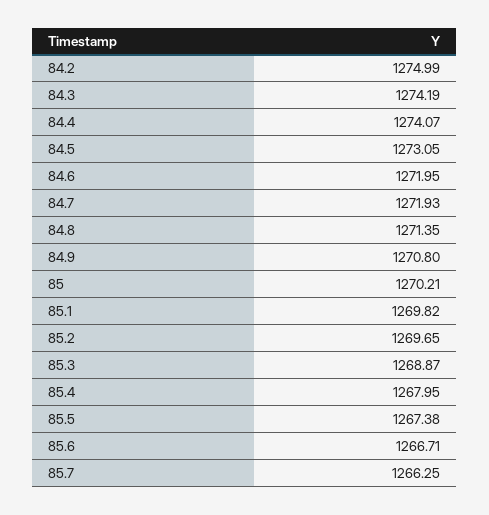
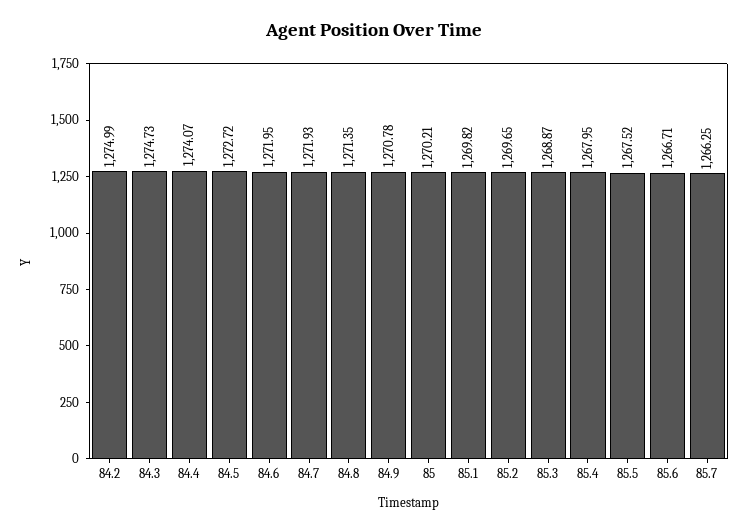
  {
    "84.2": 1274.99,
-   "84.3": 1274.19,
+   "84.3": 1274.73,
    "84.4": 1274.07,
-   "84.5": 1273.05,
+   "84.5": 1272.72,
    "84.6": 1271.95,
    "84.7": 1271.93,
    "84.8": 1271.35,
-   "84.9": 1270.8,
+   "84.9": 1270.78,
    "85": 1270.21,
    "85.1": 1269.82,
    "85.2": 1269.65,
    "85.3": 1268.87,
    "85.4": 1267.95,
-   "85.5": 1267.38,
+   "85.5": 1267.52,
    "85.6": 1266.71,
    "85.7": 1266.25
  }

